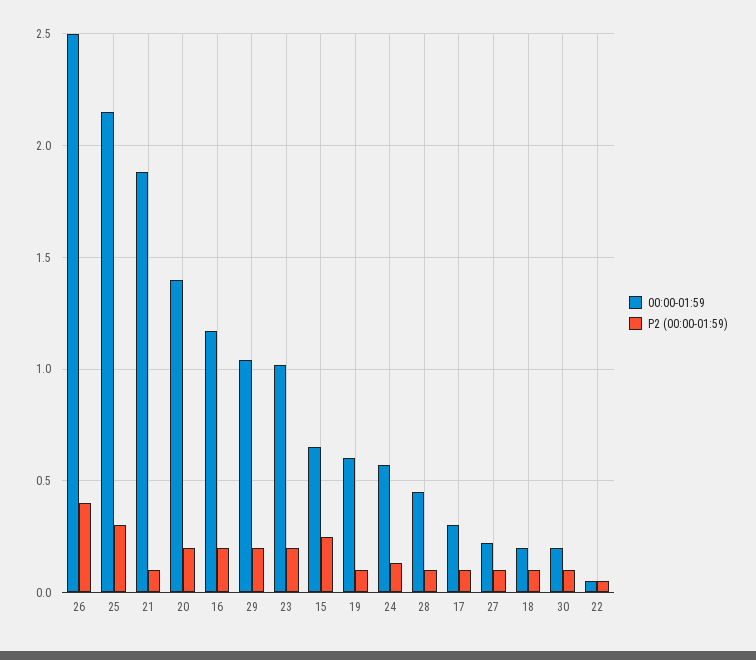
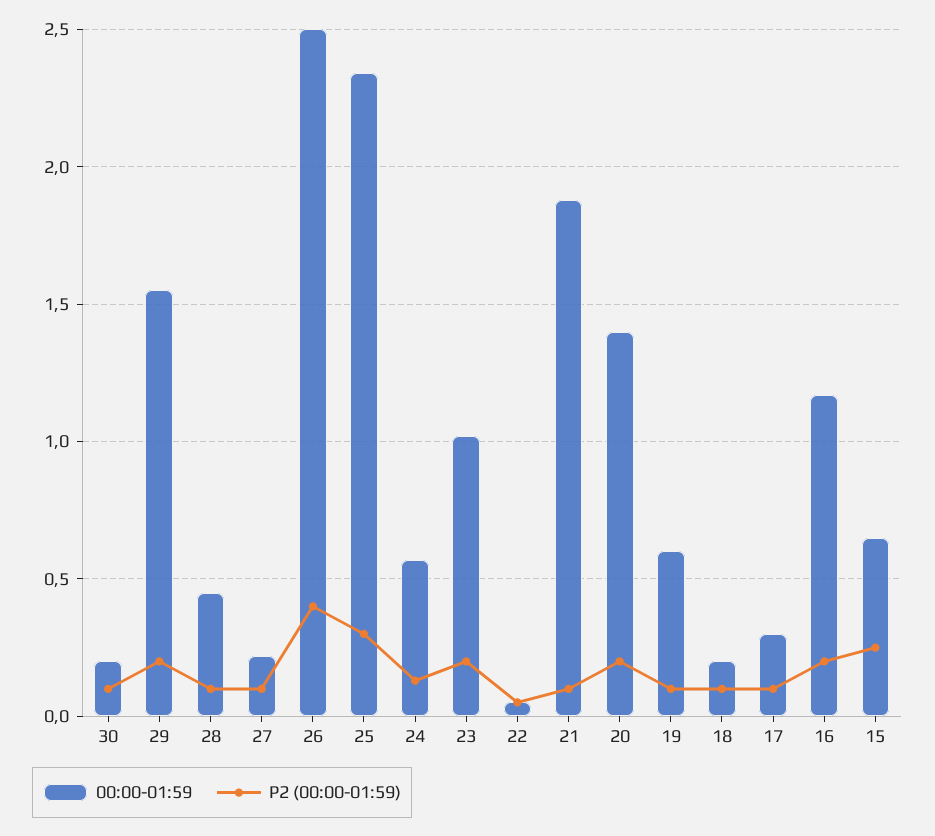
  {
    "00:00-01:59": {
      "26": 2.5,
-     "25": 2.15,
+     "25": 2.35,
      "21": 1.9,
      "20": 1.4,
      "16": 1.15,
-     "29": 1.05,
+     "29": 1.55,
      "23": 1,
      "15": 0.65,
      "19": 0.6,
      "24": 0.55,
      "28": 0.45,
      "17": 0.3,
      "27": 0.2,
      "18": 0.2,
      "30": 0.2,
      "22": 0.05
    },
    "P2 (00:00-01:59)": {
      "26": 0.4,
      "25": 0.3,
      "21": 0.1,
      "20": 0.2,
      "16": 0.2,
      "29": 0.2,
      "23": 0.2,
      "15": 0.25,
      "19": 0.1,
      "24": 0.15,
      "28": 0.1,
      "17": 0.1,
      "27": 0.1,
      "18": 0.1,
      "30": 0.1,
      "22": 0.05
    }
  }

